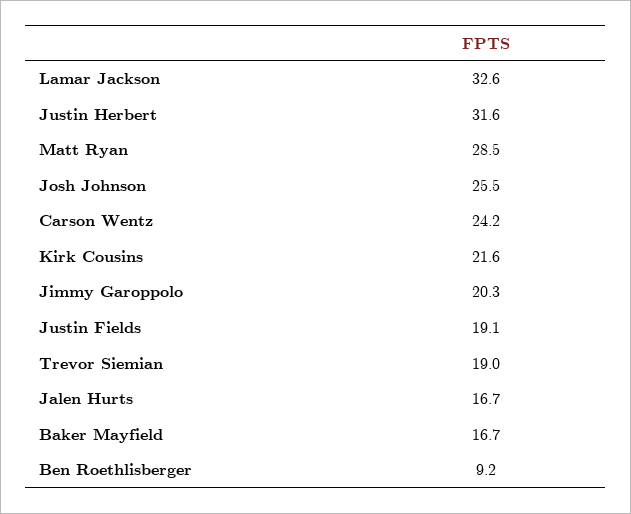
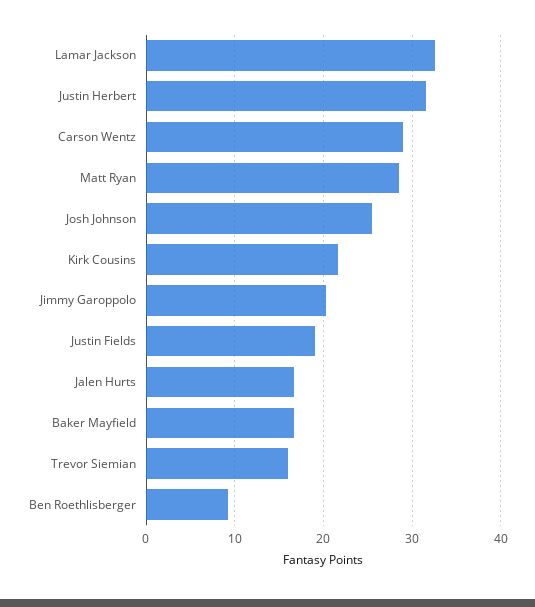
  {
    "Lamar Jackson": 32.6,
    "Justin Herbert": 31.6,
    "Matt Ryan": 28.5,
    "Josh Johnson": 25.5,
-   "Carson Wentz": 24.2,
+   "Carson Wentz": 29,
    "Kirk Cousins": 21.6,
    "Jimmy Garoppolo": 20.3,
    "Justin Fields": 19.1,
-   "Trevor Siemian": 19,
+   "Trevor Siemian": 16,
    "Jalen Hurts": 16.7,
    "Baker Mayfield": 16.7,
    "Ben Roethlisberger": 9.2
  }

